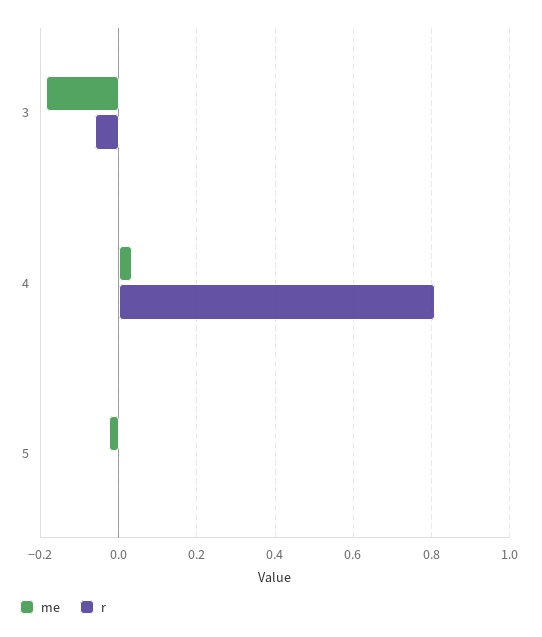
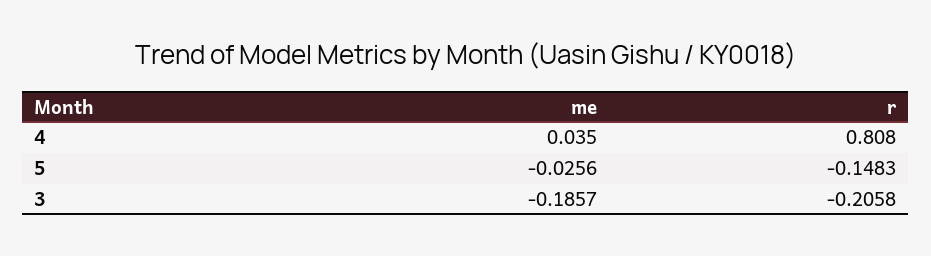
  {
    "me": {
      "3": -0.1857,
      "4": 0.035,
      "5": -0.0256
    },
    "r": {
-     "3": -0.06,
+     "3": -0.2058,
      "4": 0.808,
-     "5": 0
+     "5": -0.1483
    }
  }

